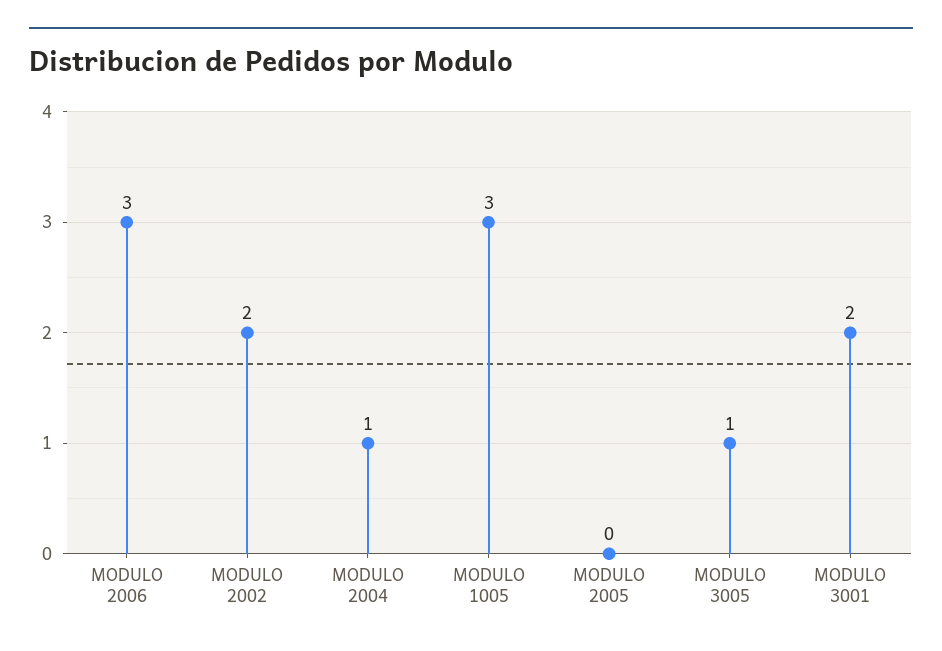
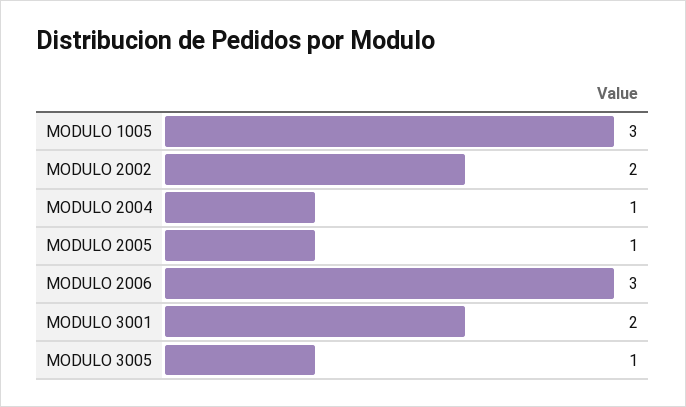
  {
    "MODULO 2006": 3,
    "MODULO 2002": 2,
    "MODULO 2004": 1,
    "MODULO 1005": 3,
-   "MODULO 2005": 0,
+   "MODULO 2005": 1,
    "MODULO 3005": 1,
    "MODULO 3001": 2
  }

